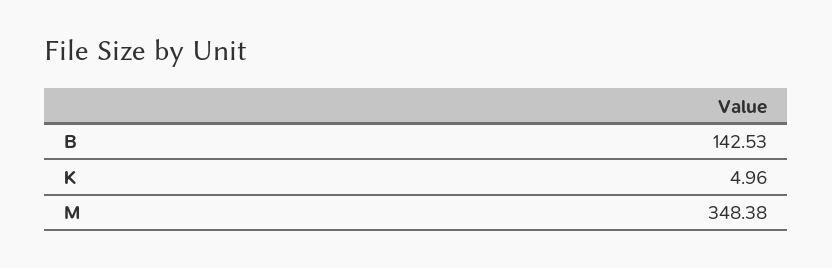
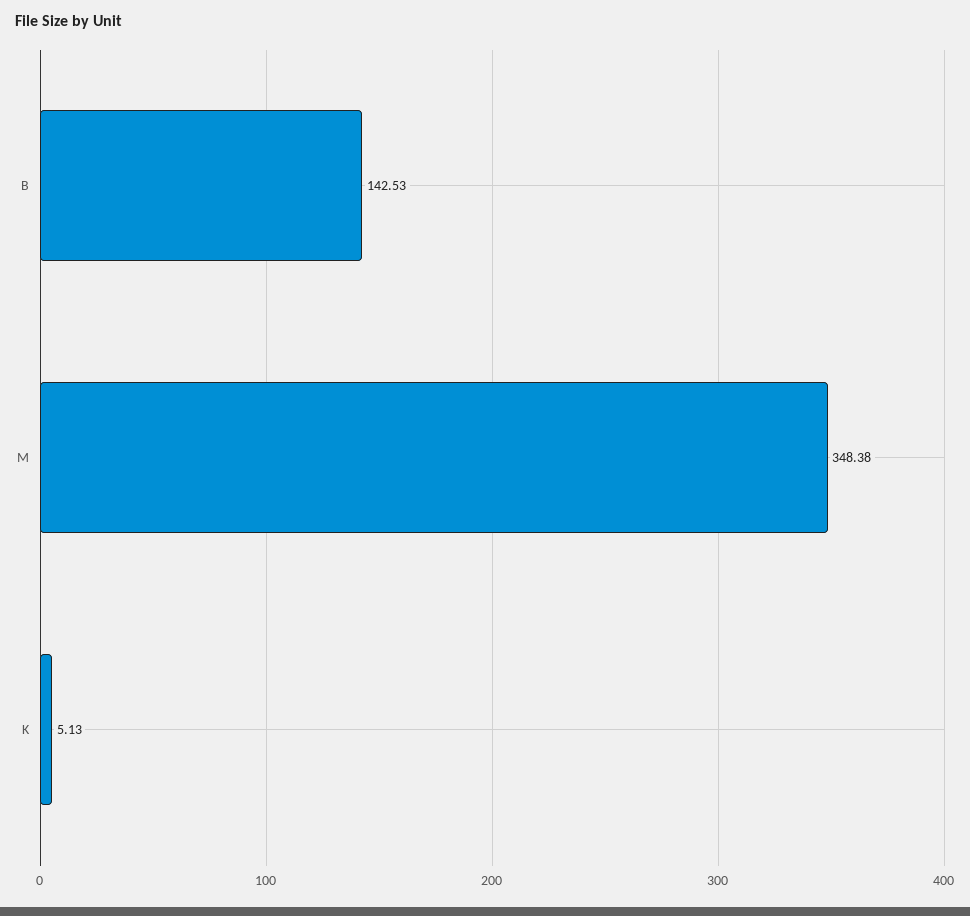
  {
    "B": 142.53,
-   "K": 4.96,
+   "K": 5.13,
    "M": 348.38
  }

